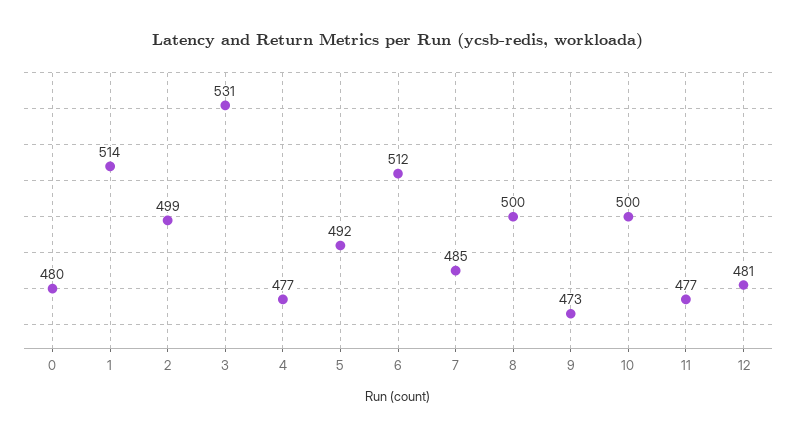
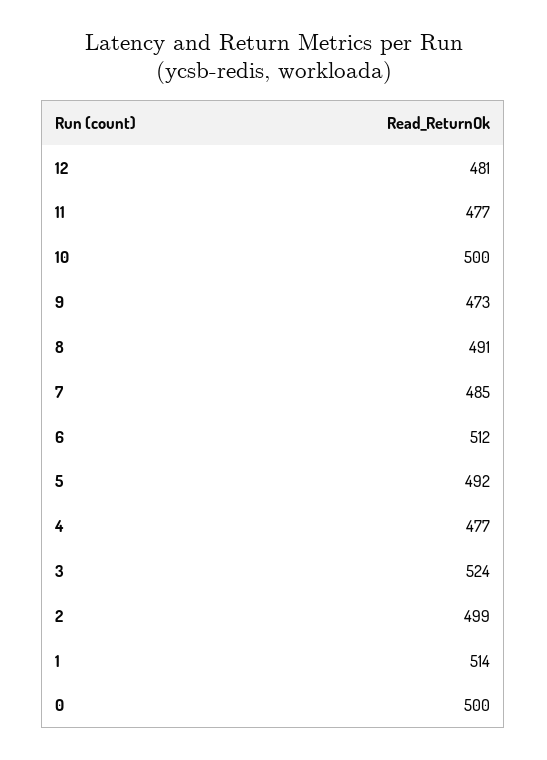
  {
-   "0": 480,
+   "0": 500,
    "1": 514,
    "2": 499,
-   "3": 531,
+   "3": 524,
    "4": 477,
    "5": 492,
    "6": 512,
    "7": 485,
-   "8": 500,
+   "8": 491,
    "9": 473,
    "10": 500,
    "11": 477,
    "12": 481
  }

